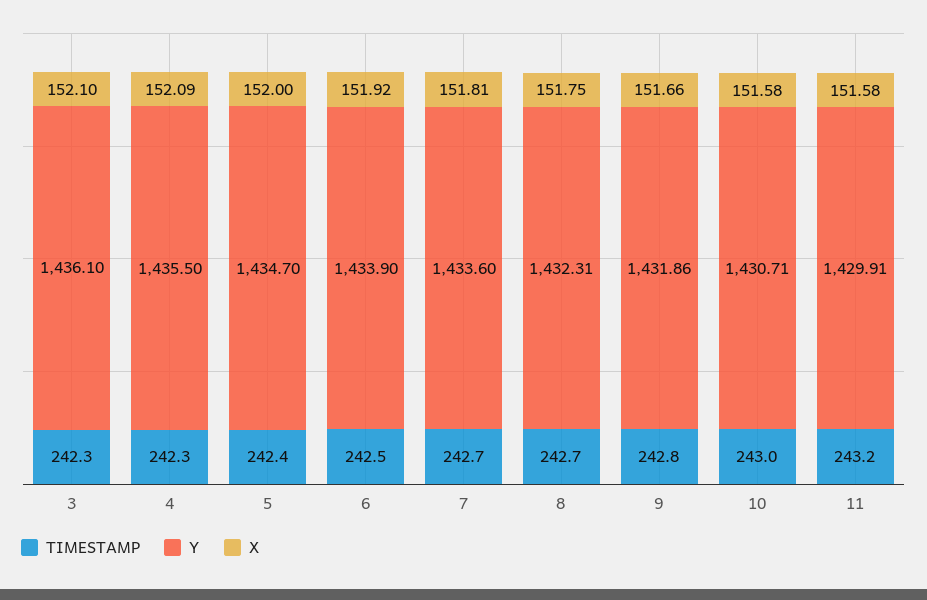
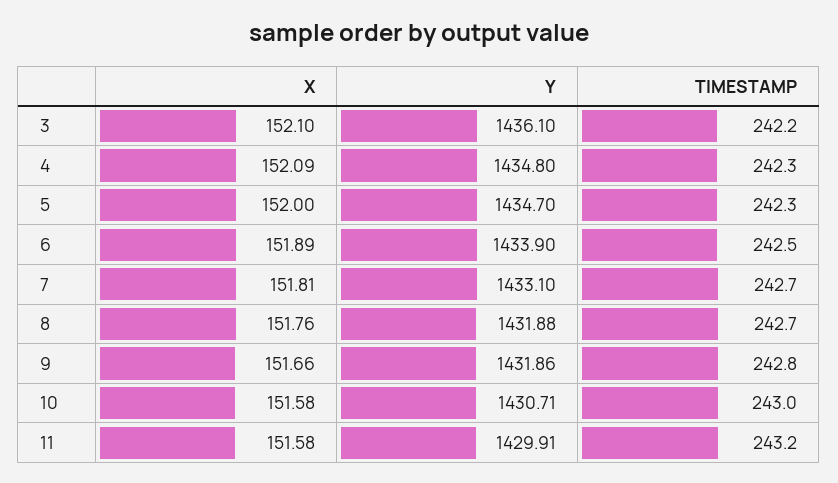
  {
    "TIMESTAMP": {
-     "3": 242.3,
+     "3": 242.2,
      "4": 242.3,
-     "5": 242.4,
+     "5": 242.3,
      "6": 242.5,
      "7": 242.7,
      "8": 242.7,
      "9": 242.8,
      "10": 243,
      "11": 243.2
    },
    "Y": {
      "3": 1436.1,
-     "4": 1435.5,
+     "4": 1434.8,
      "5": 1434.7,
      "6": 1433.9,
-     "7": 1433.6,
+     "7": 1433.1,
-     "8": 1432.31,
+     "8": 1431.88,
      "9": 1431.86,
      "10": 1430.71,
      "11": 1429.91
    },
    "X": {
      "3": 152.1,
      "4": 152.09,
      "5": 152,
-     "6": 151.92,
+     "6": 151.89,
      "7": 151.81,
-     "8": 151.75,
+     "8": 151.76,
      "9": 151.66,
      "10": 151.58,
      "11": 151.58
    }
  }

